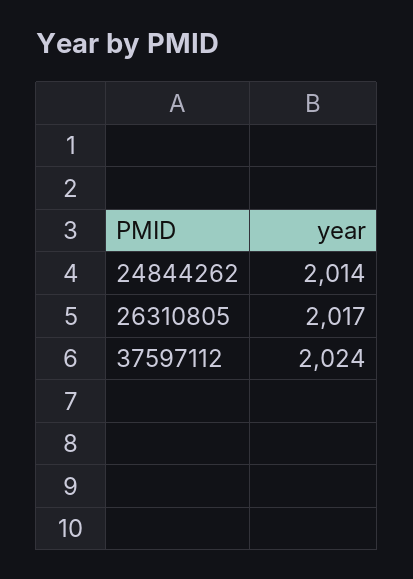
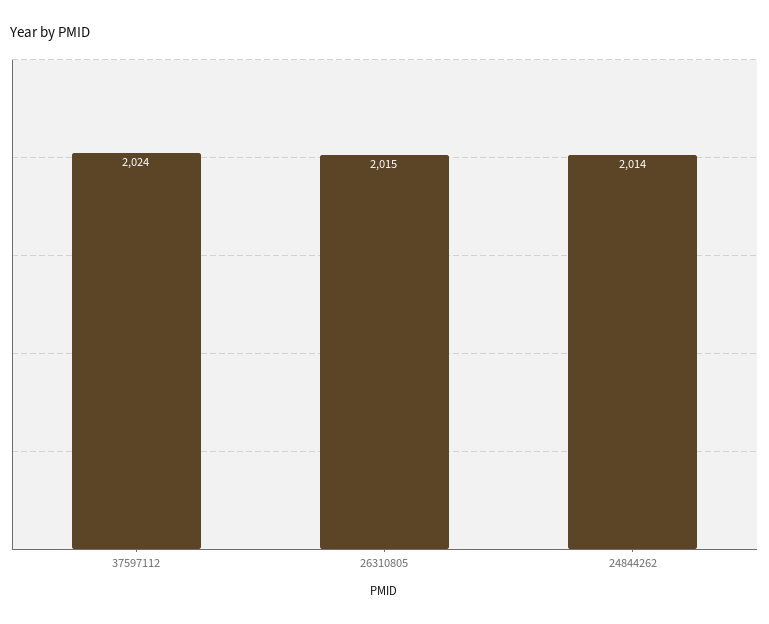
  {
    "24844262": 2014,
-   "26310805": 2017,
+   "26310805": 2015,
    "37597112": 2024
  }

